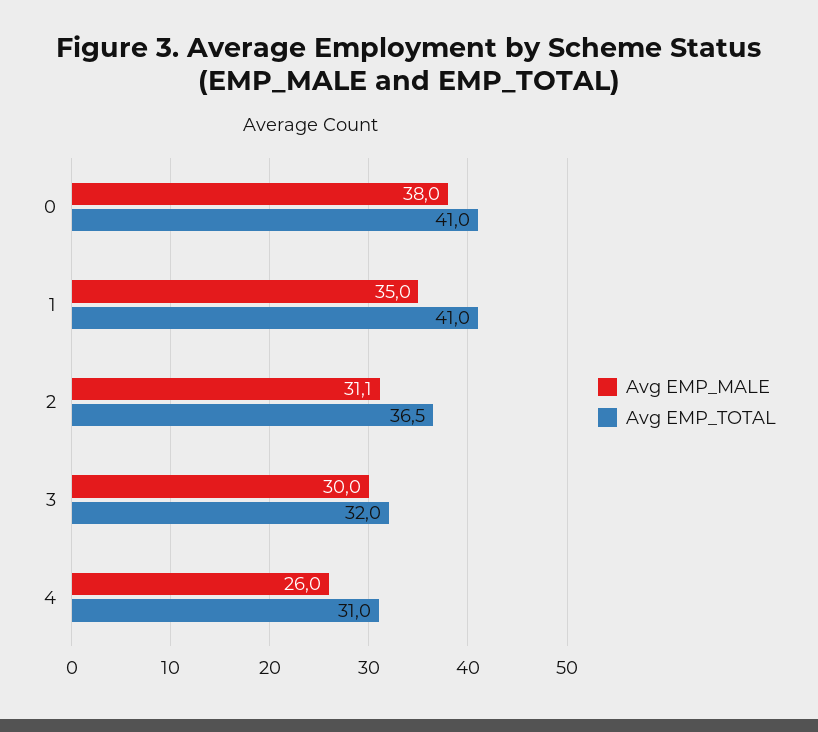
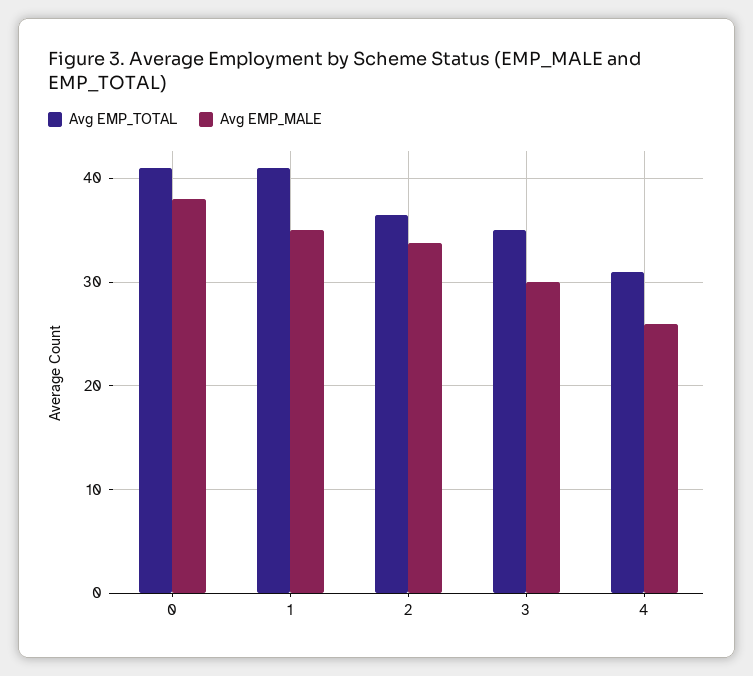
  {
    "Avg EMP_MALE": {
      "0": 38,
      "1": 35,
-     "2": 31.1,
+     "2": 34,
      "3": 30,
      "4": 26
    },
    "Avg EMP_TOTAL": {
      "0": 41,
      "1": 41,
      "2": 36.5,
-     "3": 32,
+     "3": 35,
      "4": 31
    }
  }

